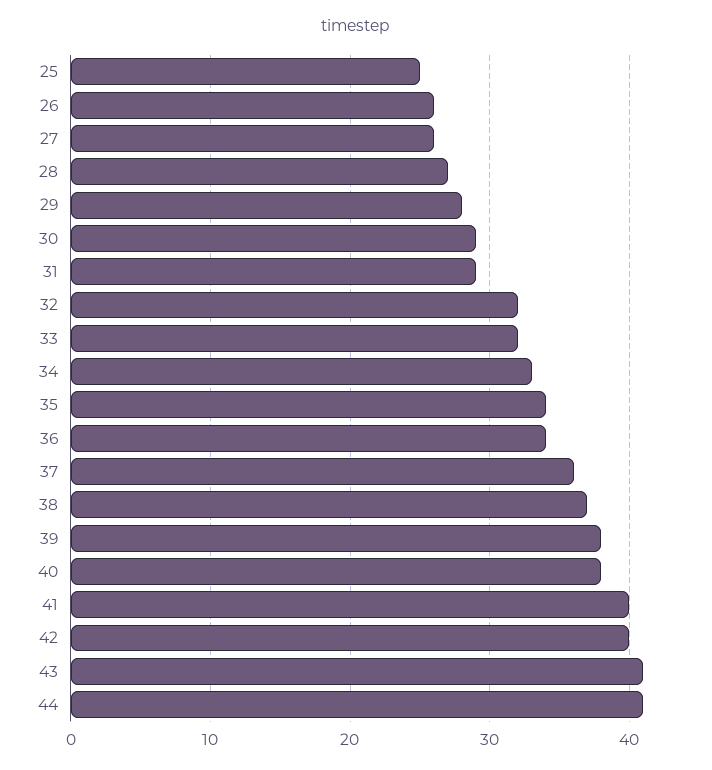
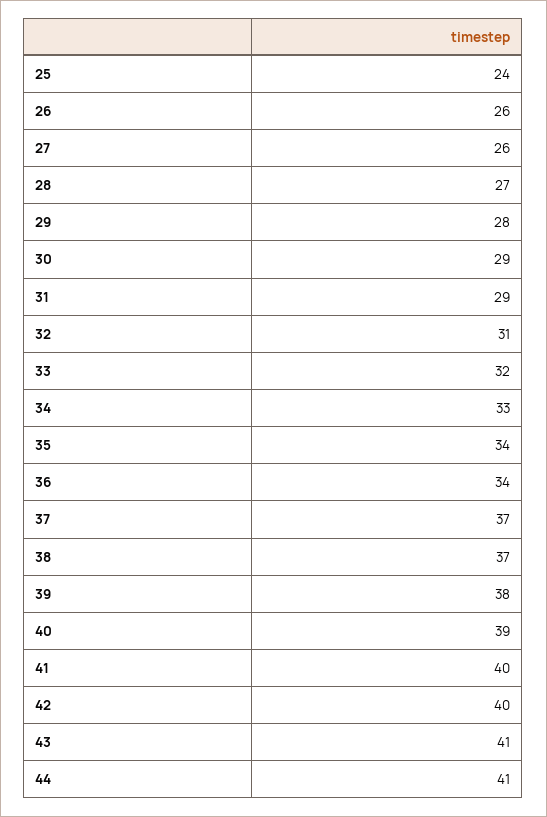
  {
-   "25": 25,
+   "25": 24,
    "26": 26,
    "27": 26,
    "28": 27,
    "29": 28,
    "30": 29,
    "31": 29,
-   "32": 32,
+   "32": 31,
    "33": 32,
    "34": 33,
    "35": 34,
    "36": 34,
-   "37": 36,
+   "37": 37,
    "38": 37,
    "39": 38,
-   "40": 38,
+   "40": 39,
    "41": 40,
    "42": 40,
    "43": 41,
    "44": 41
  }

